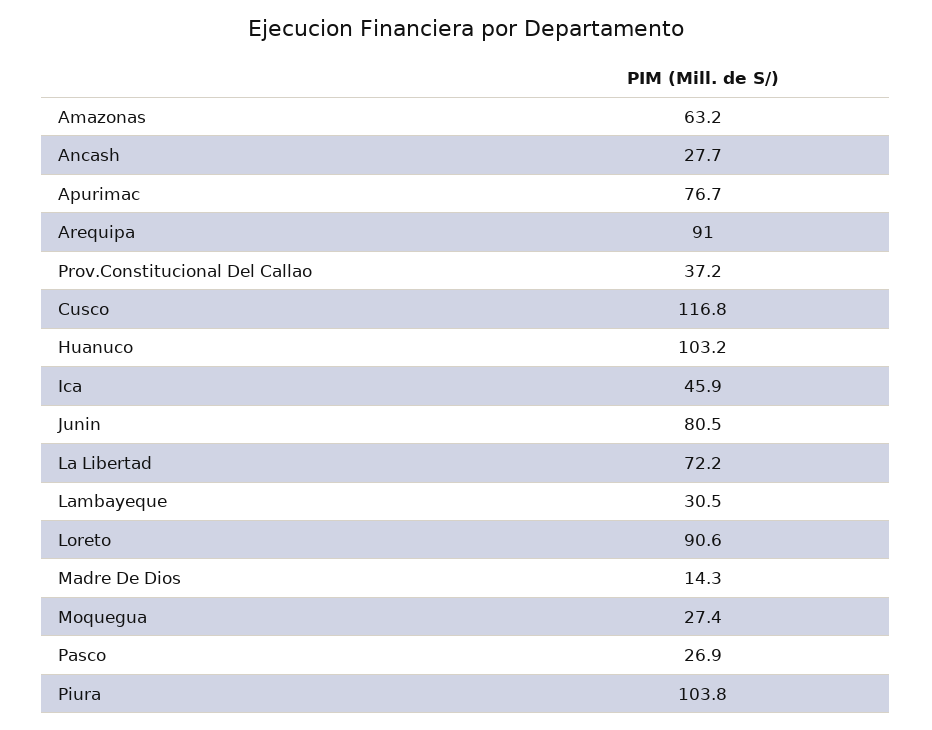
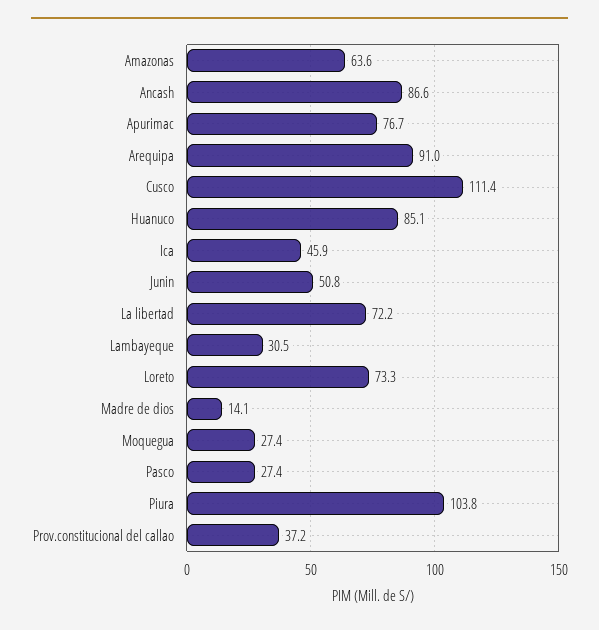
  {
-   "Amazonas": 63.2,
+   "Amazonas": 63.6,
-   "Ancash": 27.7,
+   "Ancash": 86.6,
    "Apurimac": 76.7,
    "Arequipa": 91,
    "Prov.Constitucional Del Callao": 37.2,
-   "Cusco": 116.8,
+   "Cusco": 111.4,
-   "Huanuco": 103.2,
+   "Huanuco": 85.1,
    "Ica": 45.9,
-   "Junin": 80.5,
+   "Junin": 50.8,
    "La Libertad": 72.2,
    "Lambayeque": 30.5,
-   "Loreto": 90.6,
+   "Loreto": 73.3,
-   "Madre De Dios": 14.3,
+   "Madre De Dios": 14.1,
    "Moquegua": 27.4,
-   "Pasco": 26.9,
+   "Pasco": 27.4,
    "Piura": 103.8
  }

